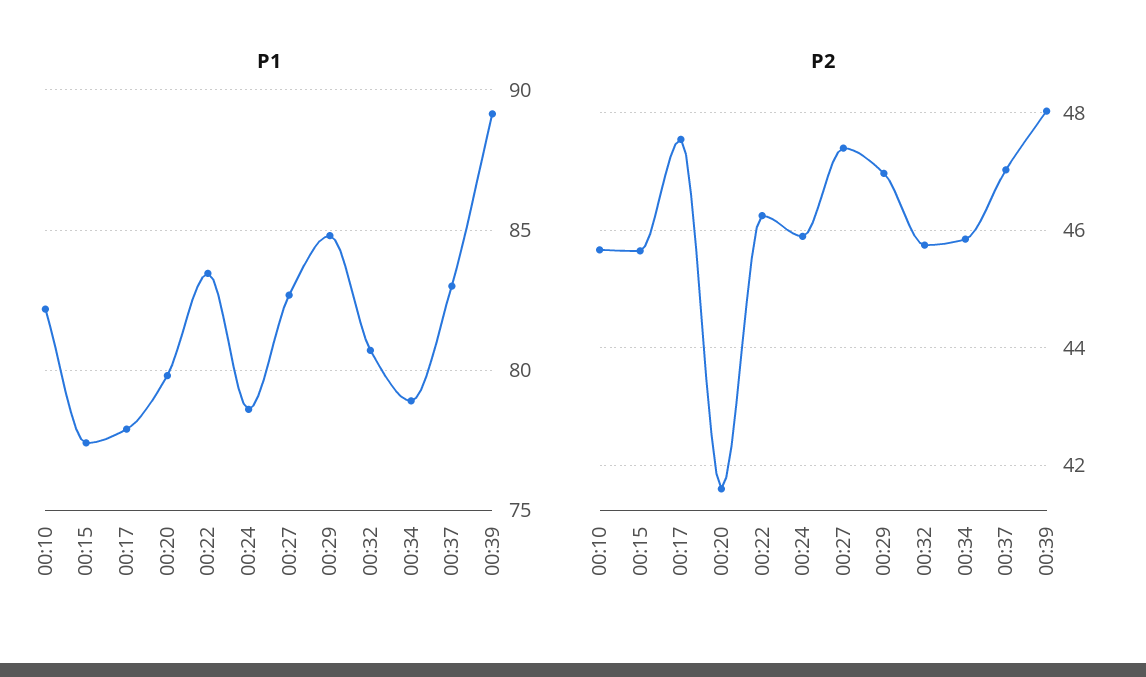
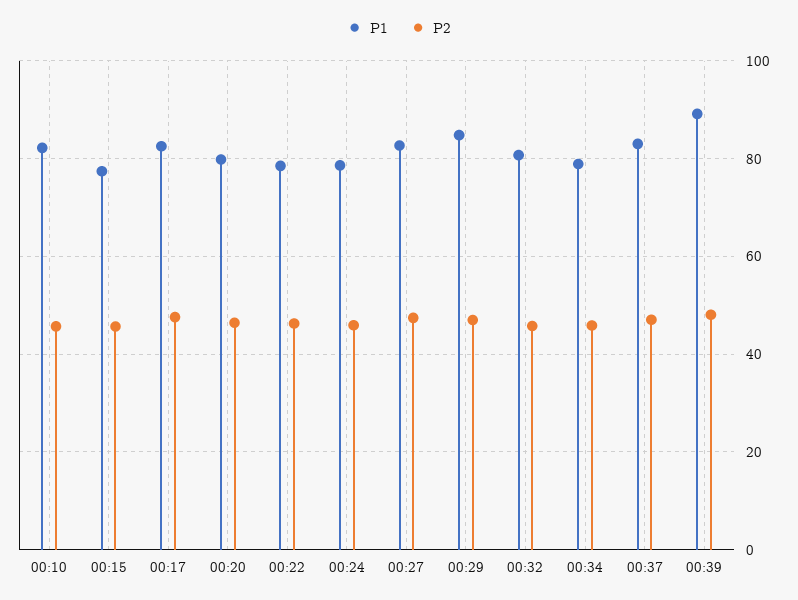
  {
    "P1": {
      "00:10": 82,
      "00:15": 77.5,
-     "00:17": 78,
+     "00:17": 82,
      "00:20": 80,
-     "00:22": 83.5,
+     "00:22": 78,
      "00:24": 78.5,
      "00:27": 82.5,
      "00:29": 85,
      "00:32": 80.5,
      "00:34": 79,
      "00:37": 83,
      "00:39": 89
    },
    "P2": {
      "00:10": 45.6,
      "00:15": 45.6,
      "00:17": 47.6,
-     "00:20": 41.6,
+     "00:20": 46,
      "00:22": 46.2,
      "00:24": 46,
      "00:27": 47.4,
      "00:29": 47,
      "00:32": 45.8,
      "00:34": 45.8,
      "00:37": 47,
      "00:39": 48
    }
  }

